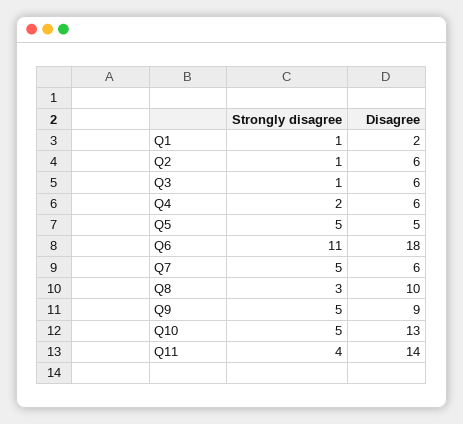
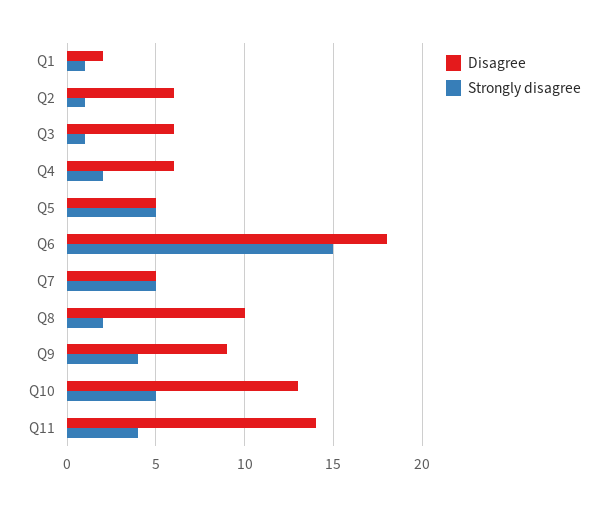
  {
    "Strongly disagree": {
      "Q1": 1,
      "Q2": 1,
      "Q3": 1,
      "Q4": 2,
      "Q5": 5,
-     "Q6": 11,
+     "Q6": 15,
      "Q7": 5,
-     "Q8": 3,
+     "Q8": 2,
-     "Q9": 5,
+     "Q9": 4,
      "Q10": 5,
      "Q11": 4
    },
    "Disagree": {
      "Q1": 2,
      "Q2": 6,
      "Q3": 6,
      "Q4": 6,
      "Q5": 5,
      "Q6": 18,
-     "Q7": 6,
+     "Q7": 5,
      "Q8": 10,
      "Q9": 9,
      "Q10": 13,
      "Q11": 14
    }
  }

